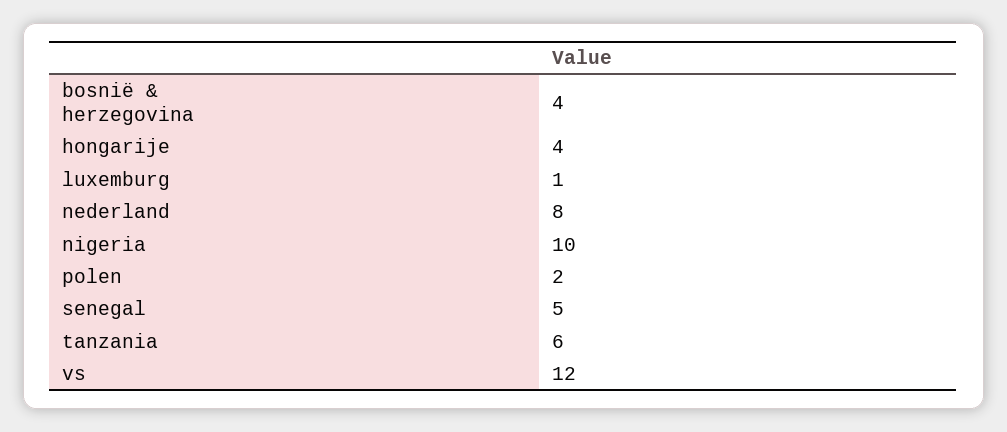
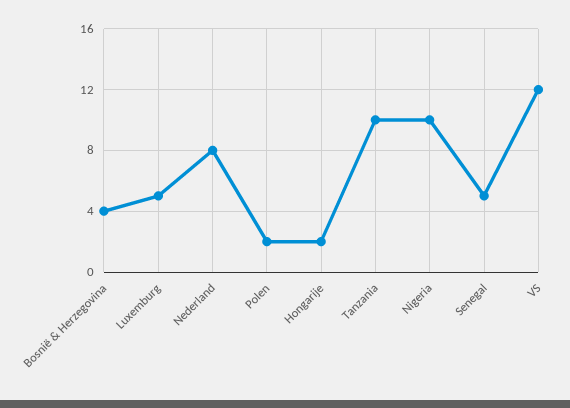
  {
    "bosnië & herzegovina": 4,
-   "hongarije": 4,
+   "hongarije": 2,
-   "luxemburg": 1,
+   "luxemburg": 5,
    "nederland": 8,
    "nigeria": 10,
    "polen": 2,
    "senegal": 5,
-   "tanzania": 6,
+   "tanzania": 10,
    "vs": 12
  }

